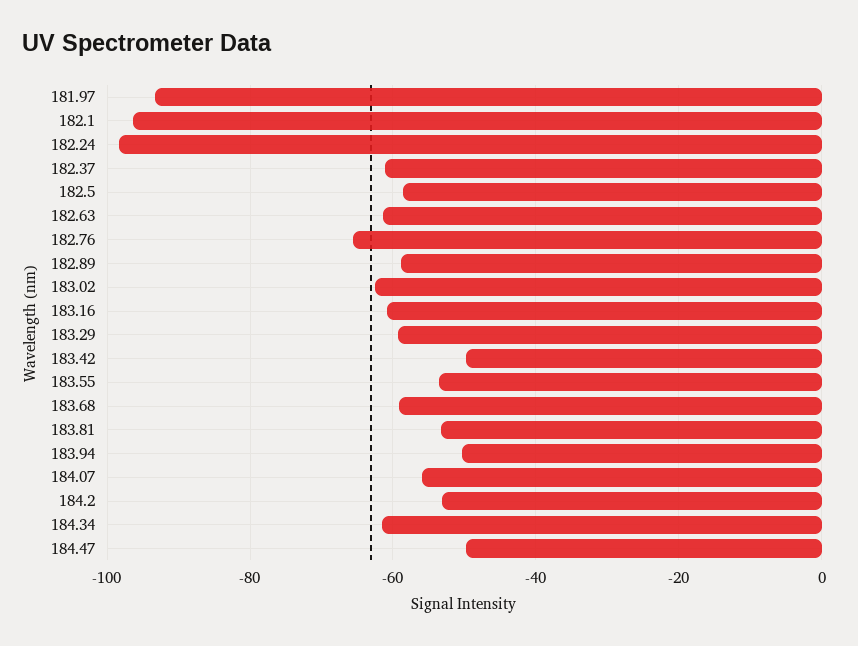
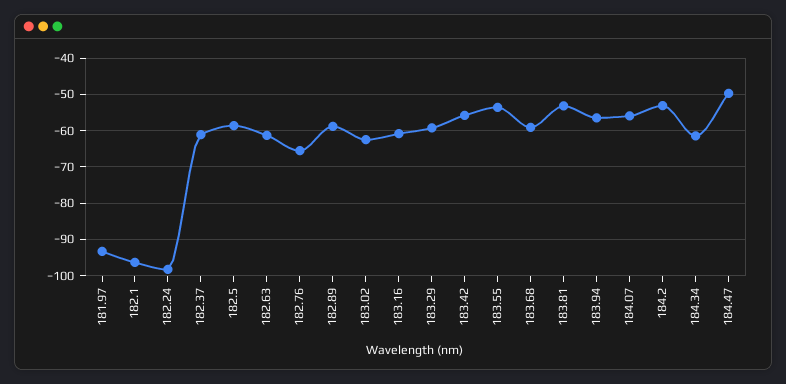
  {
    "181.97": -94,
    "182.1": -96,
    "182.24": -98,
    "182.37": -62,
    "182.5": -58,
    "182.63": -62,
    "182.76": -66,
    "182.89": -58,
    "183.02": -62,
    "183.16": -60,
    "183.29": -60,
-   "183.42": -50,
+   "183.42": -56,
    "183.55": -54,
    "183.68": -60,
    "183.81": -54,
-   "183.94": -50,
+   "183.94": -56,
    "184.07": -56,
    "184.2": -54,
    "184.34": -62,
    "184.47": -50
  }

